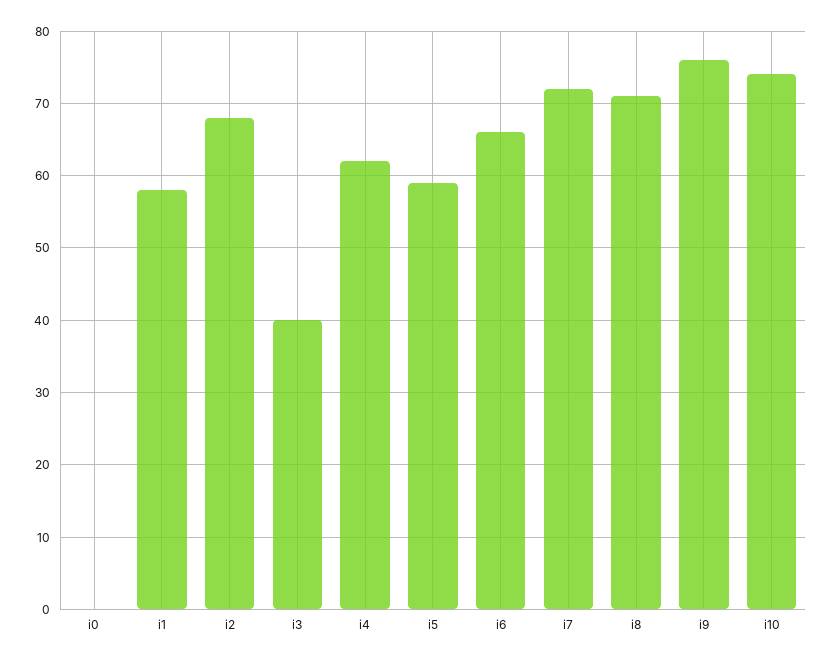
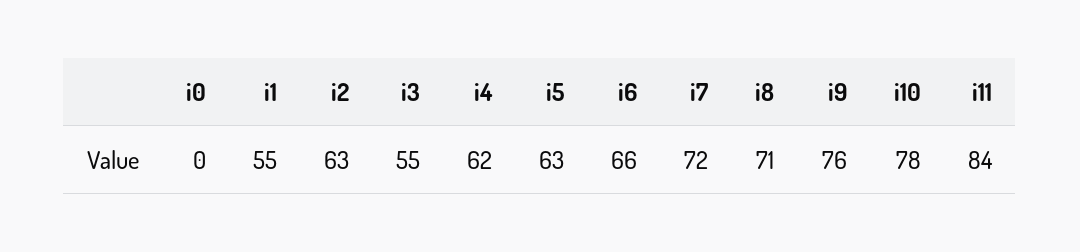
  {
    "i0": 0,
-   "i1": 58,
+   "i1": 55,
-   "i2": 68,
+   "i2": 63,
-   "i3": 40,
+   "i3": 55,
    "i4": 62,
-   "i5": 59,
+   "i5": 63,
    "i6": 66,
    "i7": 72,
    "i8": 71,
    "i9": 76,
-   "i10": 74
+   "i10": 78,
+   "i11": 84
  }

